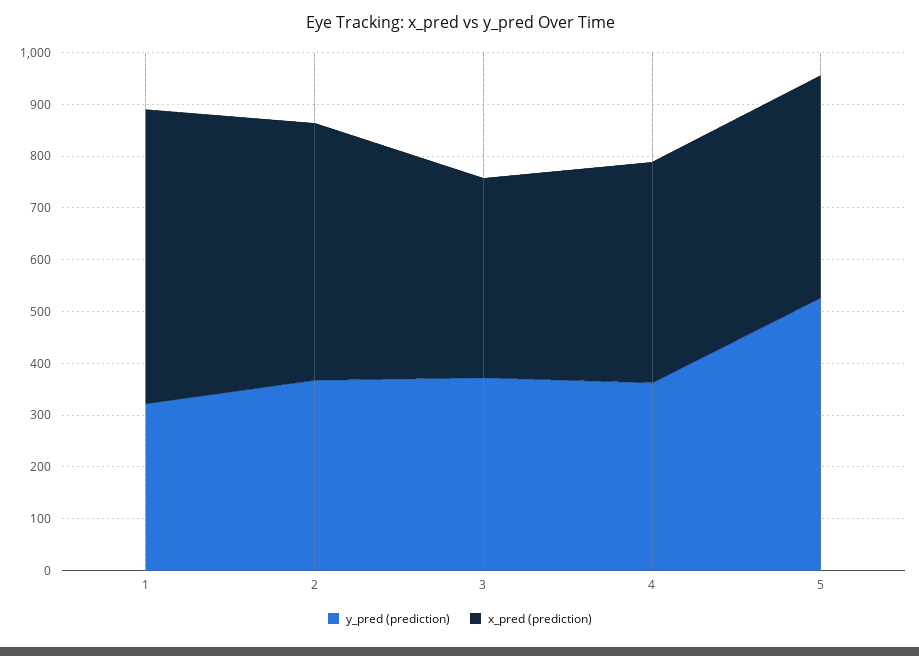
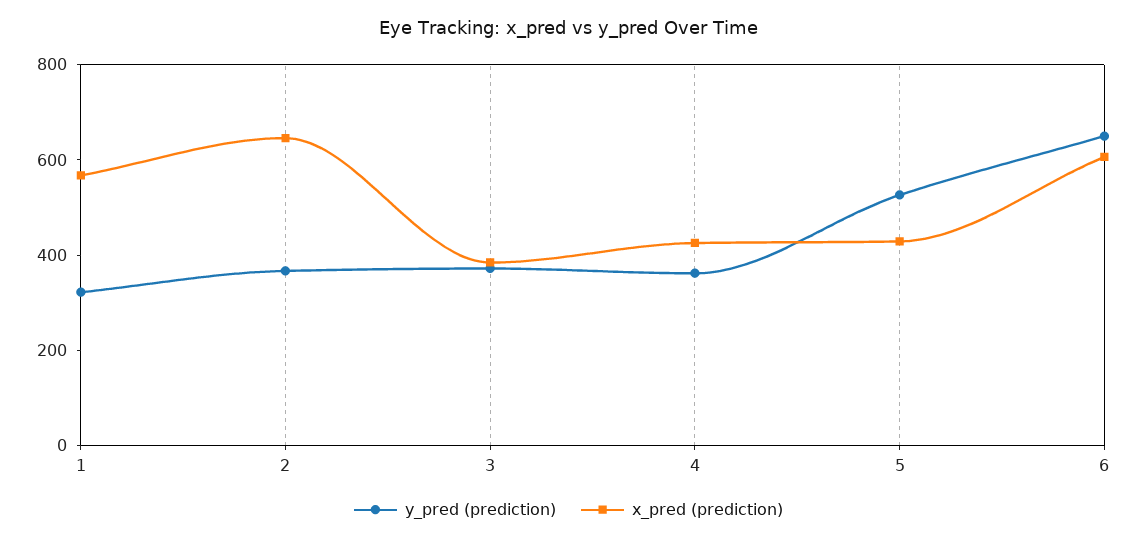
  {
    "y_pred (prediction)": {
      "1": 320,
      "2": 360,
      "3": 380,
      "4": 360,
-     "5": 520
+     "5": 520,
+     "6": 650
    },
    "x_pred (prediction)": {
      "1": 560,
-     "2": 500,
+     "2": 650,
      "3": 380,
      "4": 420,
-     "5": 420
+     "5": 420,
+     "6": 600
    }
  }

